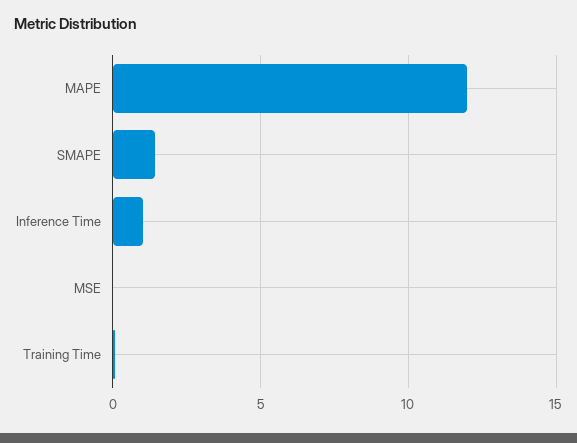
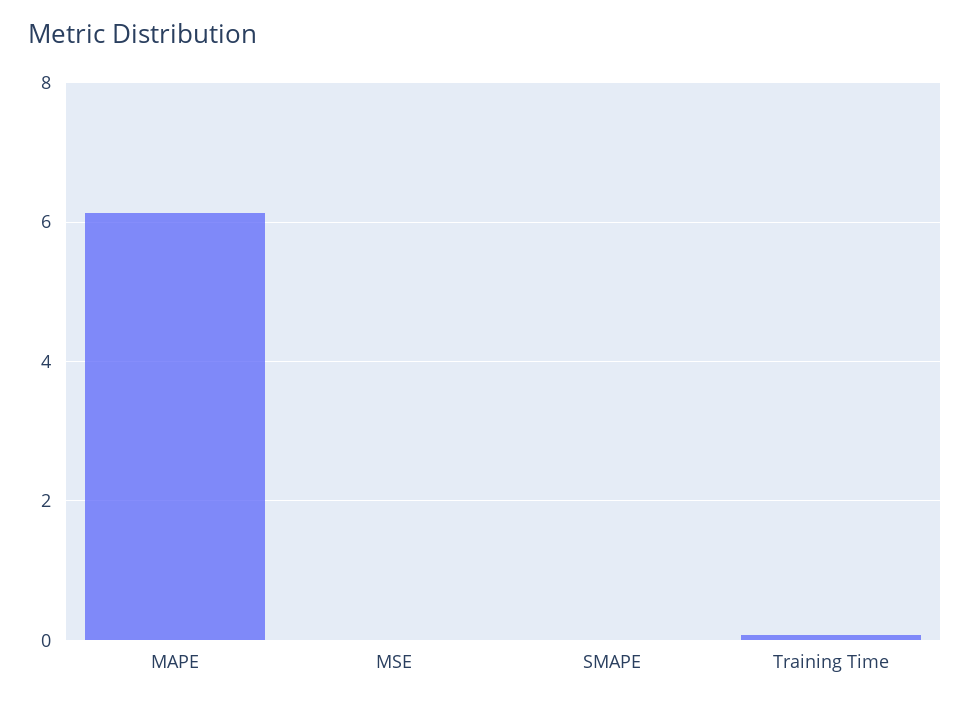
  {
-   "MAPE": 12,
+   "MAPE": 6.2,
-   "SMAPE": 1.5,
+   "SMAPE": 0,
-   "Inference Time": 1,
    "MSE": 0,
    "Training Time": 0
  }

